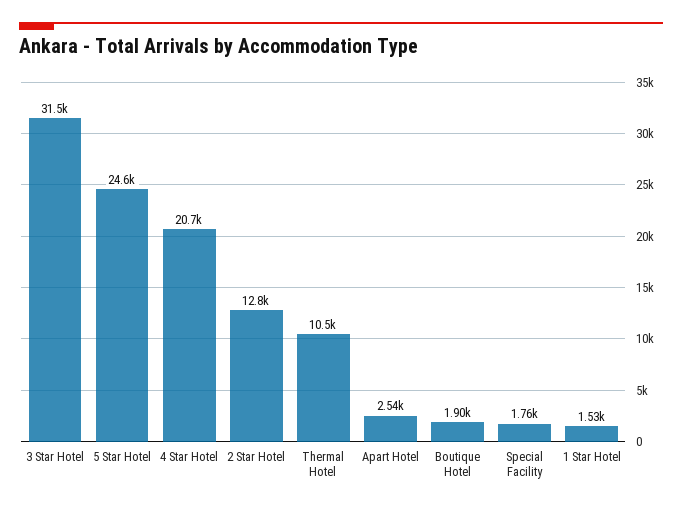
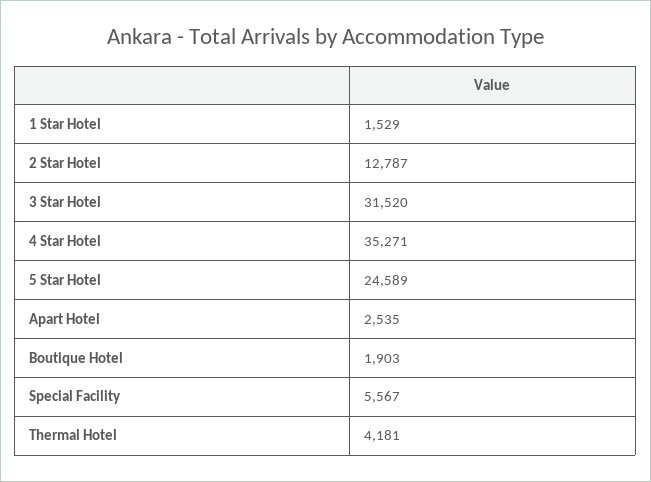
  {
    "3 Star Hotel": 31520,
    "5 Star Hotel": 24589,
-   "4 Star Hotel": 20700,
+   "4 Star Hotel": 35271,
    "2 Star Hotel": 12787,
-   "Thermal Hotel": 10500,
+   "Thermal Hotel": 4181,
    "Apart Hotel": 2535,
    "Boutique Hotel": 1903,
-   "Special Facility": 1760,
+   "Special Facility": 5567,
    "1 Star Hotel": 1529
  }

